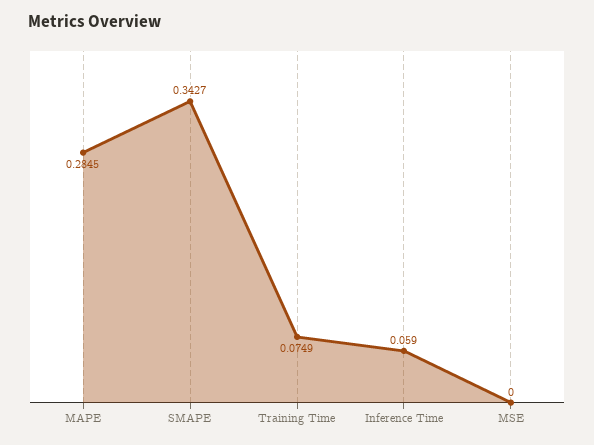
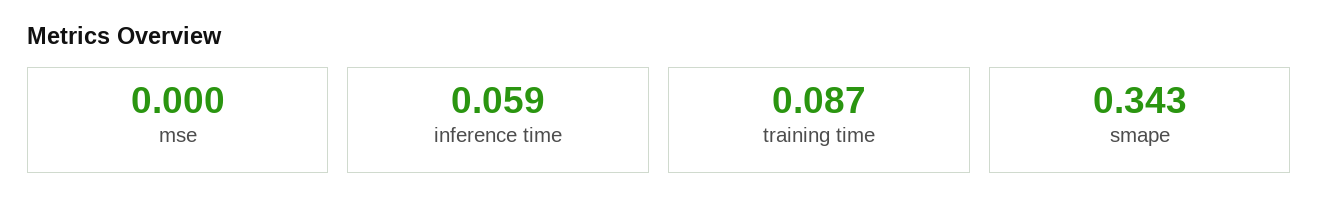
  {
-   "MAPE": 0.2845,
    "SMAPE": 0.3427,
-   "Training Time": 0.0749,
+   "Training Time": 0.087,
    "Inference Time": 0.059,
    "MSE": 0
  }

